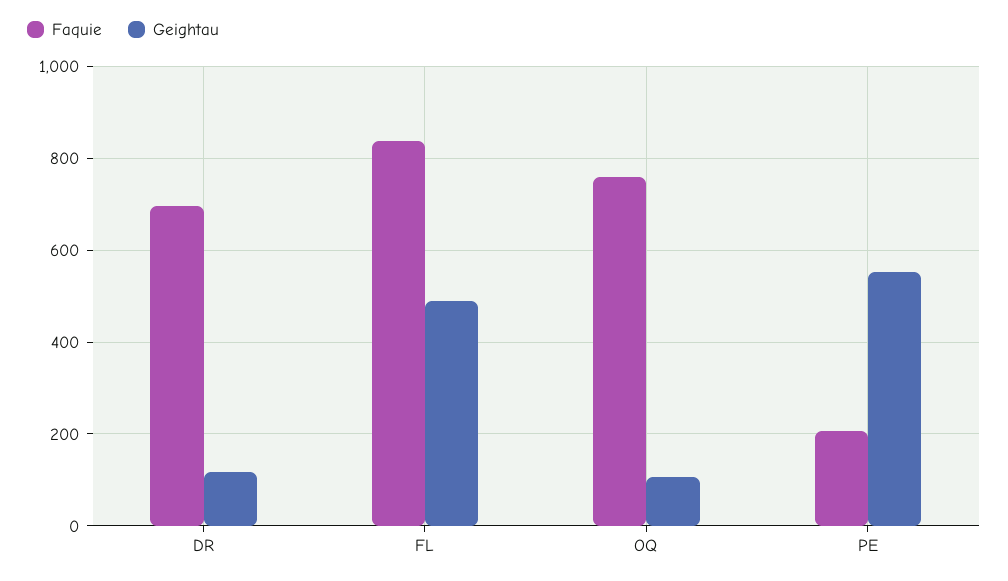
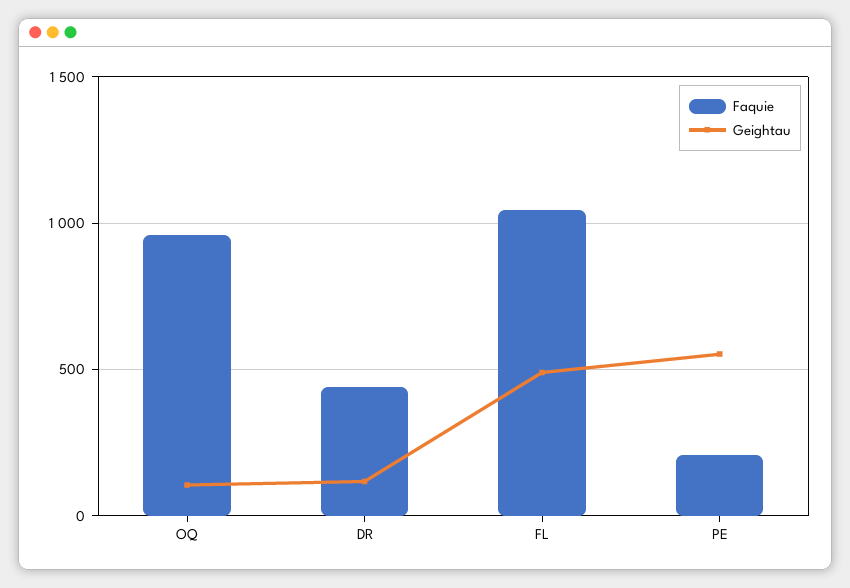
  {
    "Faquie": {
-     "DR": 700,
+     "DR": 450,
-     "FL": 840,
+     "FL": 1050,
-     "OQ": 760,
+     "OQ": 950,
      "PE": 200
    },
    "Geightau": {
      "DR": 120,
      "FL": 500,
      "OQ": 100,
      "PE": 560
    }
  }

